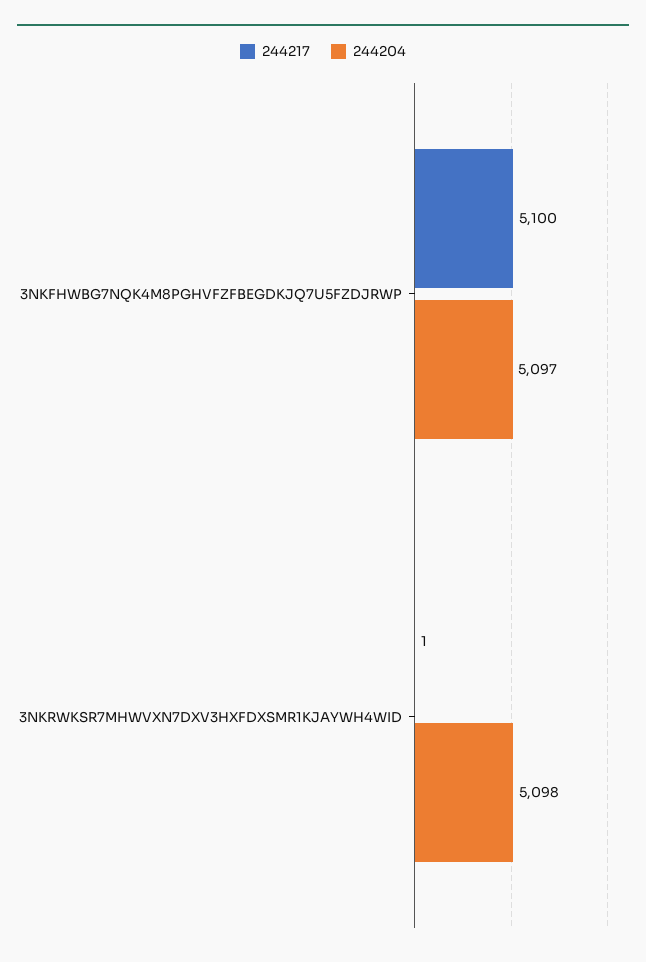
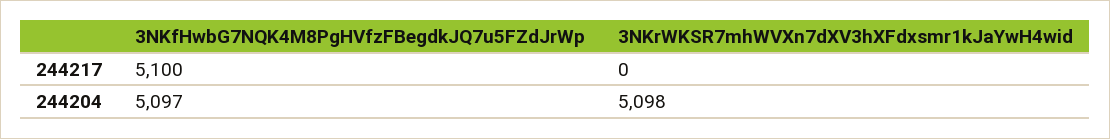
  {
    "244217": {
      "3NKFHWBG7NQK4M8PGHVFZFBEGDKJQ7U5FZDJRWP": 5100,
-     "3NKRWKSR7MHWVXN7DXV3HXFDXSMR1KJAYWH4WID": 1
+     "3NKRWKSR7MHWVXN7DXV3HXFDXSMR1KJAYWH4WID": 0
    },
    "244204": {
      "3NKFHWBG7NQK4M8PGHVFZFBEGDKJQ7U5FZDJRWP": 5097,
      "3NKRWKSR7MHWVXN7DXV3HXFDXSMR1KJAYWH4WID": 5098
    }
  }

